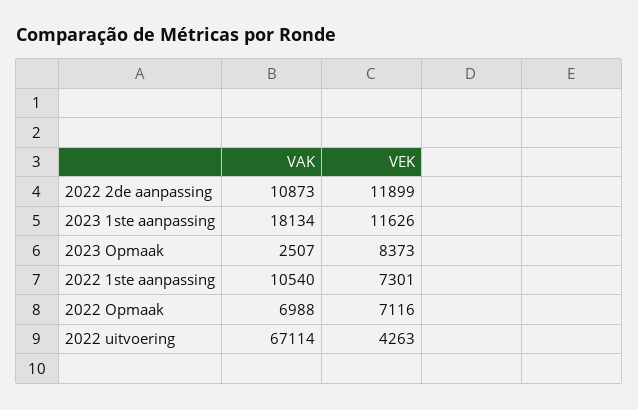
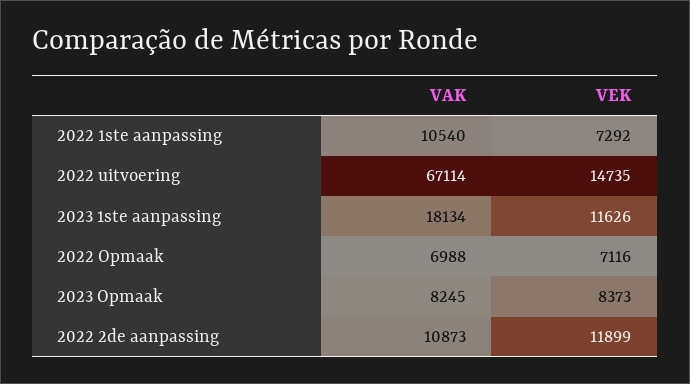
  {
    "VAK": {
      "2022 2de aanpassing": 10873,
      "2023 1ste aanpassing": 18134,
-     "2023 Opmaak": 2507,
+     "2023 Opmaak": 8245,
      "2022 1ste aanpassing": 10540,
      "2022 Opmaak": 6988,
      "2022 uitvoering": 67114
    },
    "VEK": {
      "2022 2de aanpassing": 11899,
      "2023 1ste aanpassing": 11626,
      "2023 Opmaak": 8373,
-     "2022 1ste aanpassing": 7301,
+     "2022 1ste aanpassing": 7292,
      "2022 Opmaak": 7116,
-     "2022 uitvoering": 4263
+     "2022 uitvoering": 14735
    }
  }

